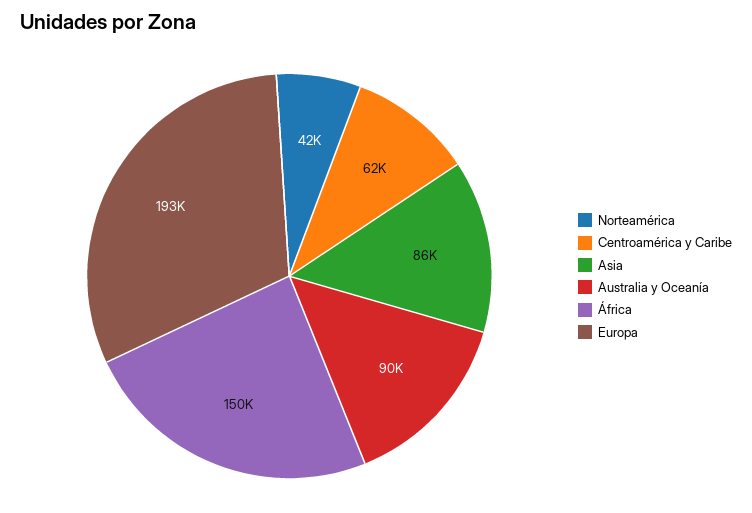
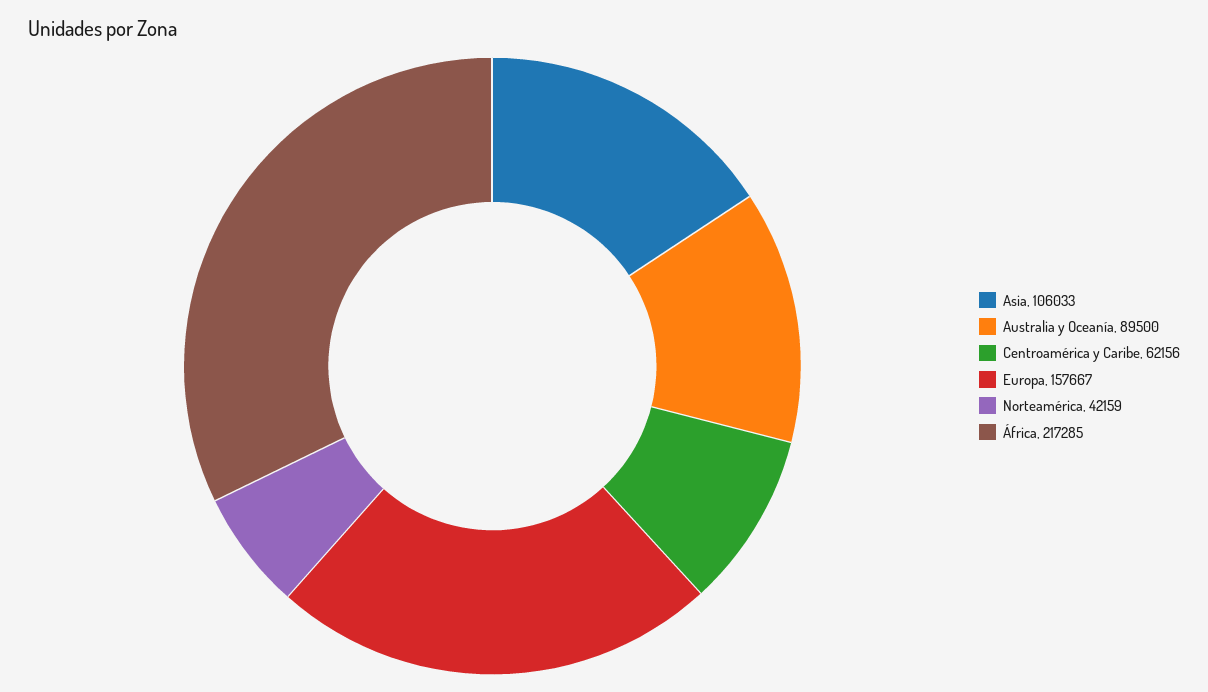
  {
    "Norteamérica": 42159,
    "Centroamérica y Caribe": 62156,
-   "Asia": 86000,
+   "Asia": 106033,
    "Australia y Oceanía": 89500,
-   "África": 150000,
+   "África": 217285,
-   "Europa": 193000
+   "Europa": 157667
  }

